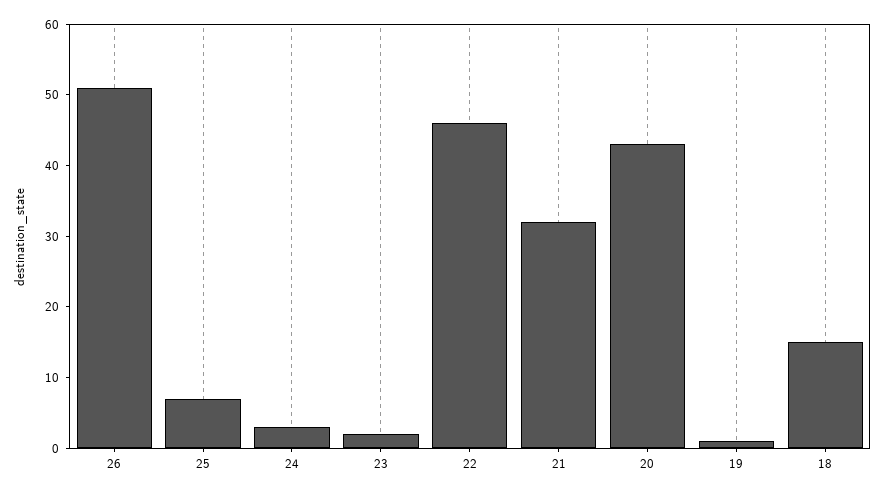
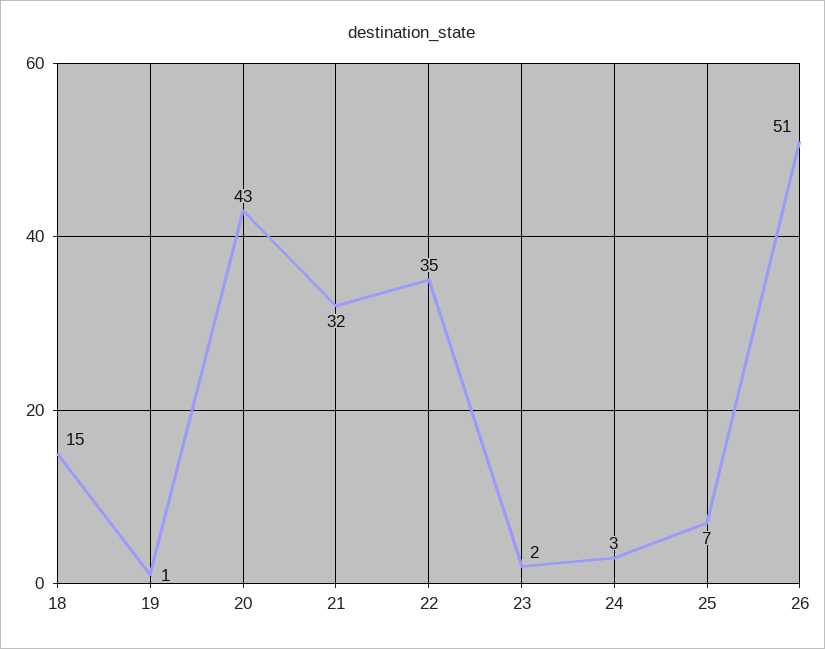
  {
    "26": 51,
    "25": 7,
    "24": 3,
    "23": 2,
-   "22": 45,
+   "22": 35,
    "21": 32,
    "20": 43,
    "19": 1,
    "18": 15
  }

